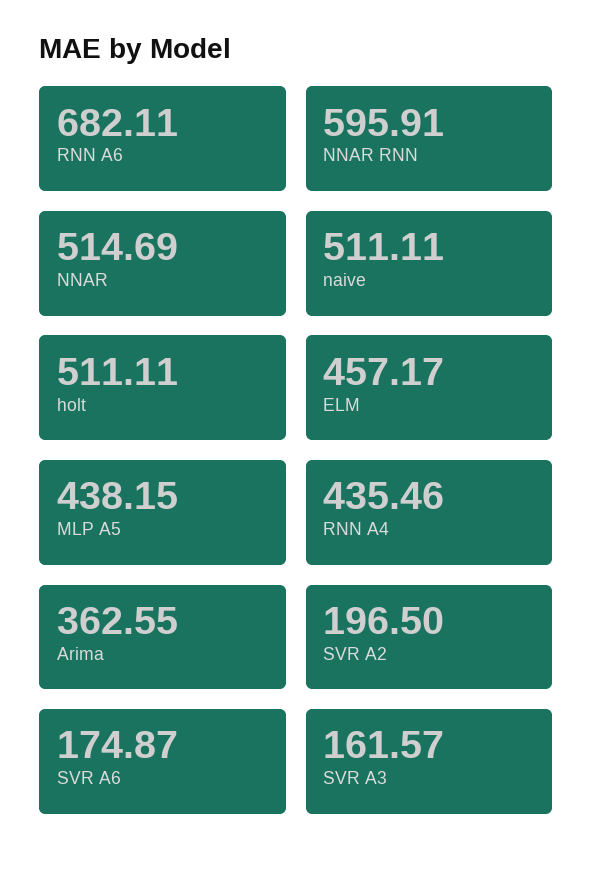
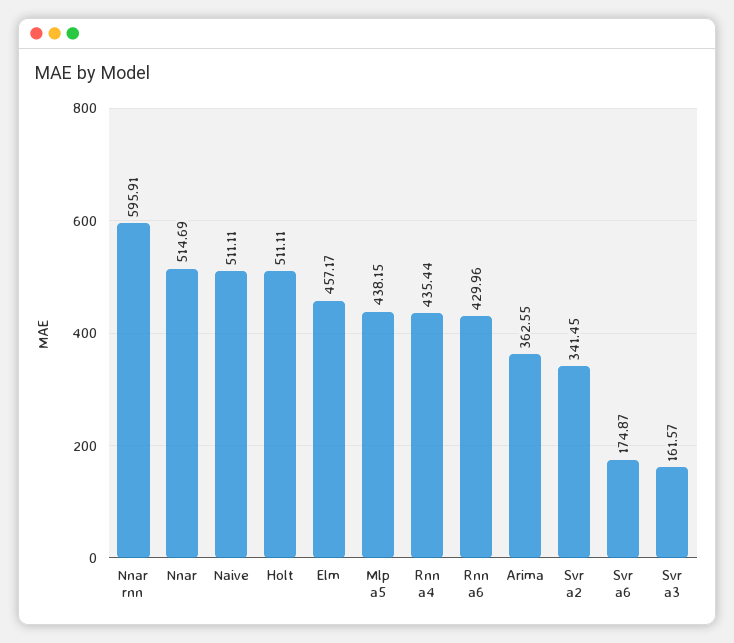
  {
-   "RNN A6": 682.11,
+   "RNN A6": 429.96,
    "NNAR RNN": 595.91,
    "NNAR": 514.69,
    "naive": 511.11,
    "holt": 511.11,
    "ELM": 457.17,
    "MLP A5": 438.15,
-   "RNN A4": 435.46,
+   "RNN A4": 435.44,
    "Arima": 362.55,
-   "SVR A2": 196.5,
+   "SVR A2": 341.45,
    "SVR A6": 174.87,
    "SVR A3": 161.57
  }

